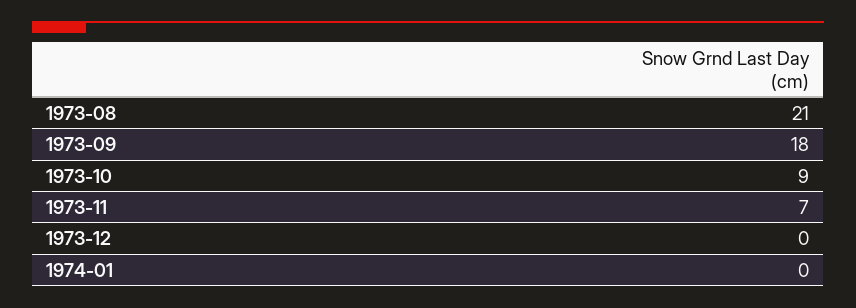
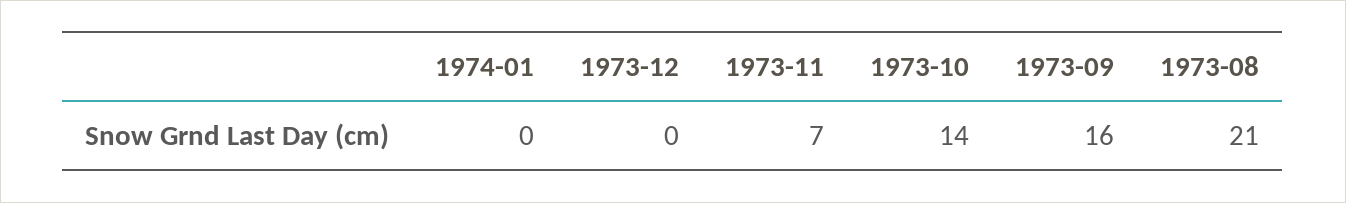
  {
    "1973-08": 21,
-   "1973-09": 18,
+   "1973-09": 16,
-   "1973-10": 9,
+   "1973-10": 14,
    "1973-11": 7,
    "1973-12": 0,
    "1974-01": 0
  }

